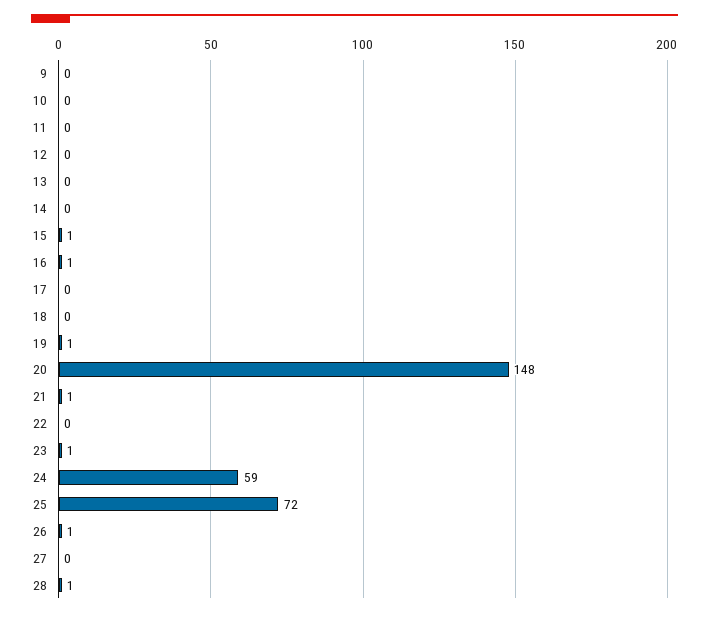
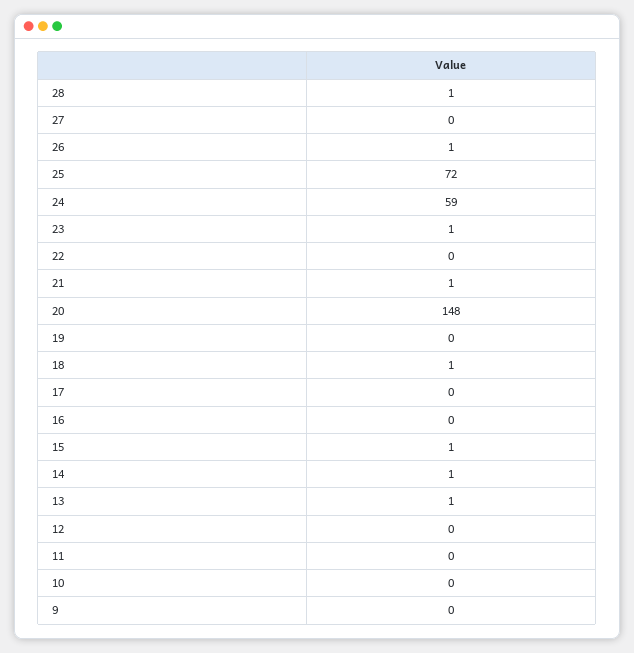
  {
    "9": 0,
    "10": 0,
    "11": 0,
    "12": 0,
-   "13": 0,
+   "13": 1,
-   "14": 0,
+   "14": 1,
    "15": 1,
-   "16": 1,
+   "16": 0,
    "17": 0,
-   "18": 0,
+   "18": 1,
-   "19": 1,
+   "19": 0,
    "20": 148,
    "21": 1,
    "22": 0,
    "23": 1,
    "24": 59,
    "25": 72,
    "26": 1,
    "27": 0,
    "28": 1
  }

